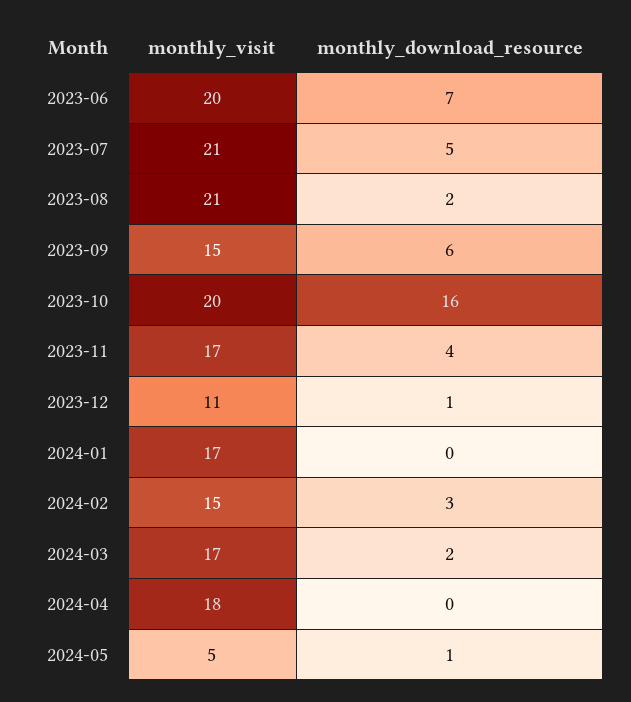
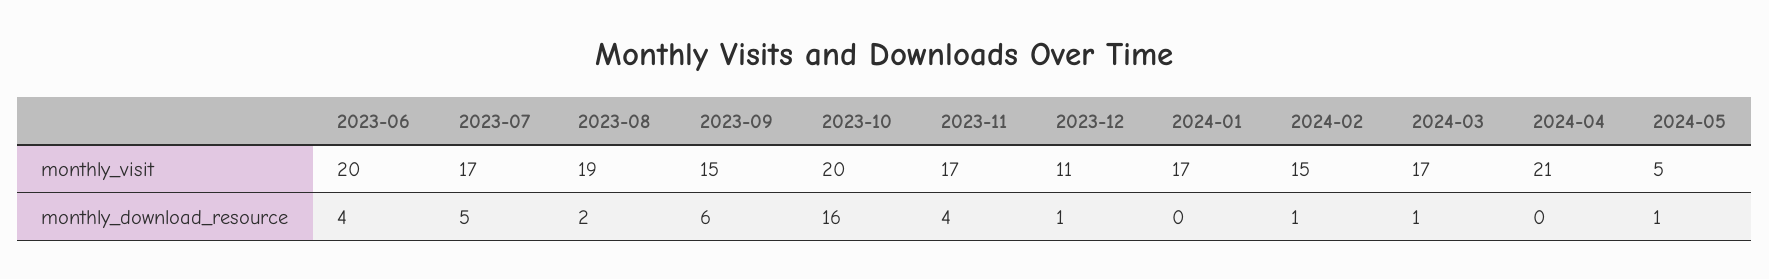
  {
    "monthly_visit": {
      "2023-06": 20,
-     "2023-07": 21,
+     "2023-07": 17,
-     "2023-08": 21,
+     "2023-08": 19,
      "2023-09": 15,
      "2023-10": 20,
      "2023-11": 17,
      "2023-12": 11,
      "2024-01": 17,
      "2024-02": 15,
      "2024-03": 17,
-     "2024-04": 18,
+     "2024-04": 21,
      "2024-05": 5
    },
    "monthly_download_resource": {
-     "2023-06": 7,
+     "2023-06": 4,
      "2023-07": 5,
      "2023-08": 2,
      "2023-09": 6,
      "2023-10": 16,
      "2023-11": 4,
      "2023-12": 1,
      "2024-01": 0,
-     "2024-02": 3,
+     "2024-02": 1,
-     "2024-03": 2,
+     "2024-03": 1,
      "2024-04": 0,
      "2024-05": 1
    }
  }

